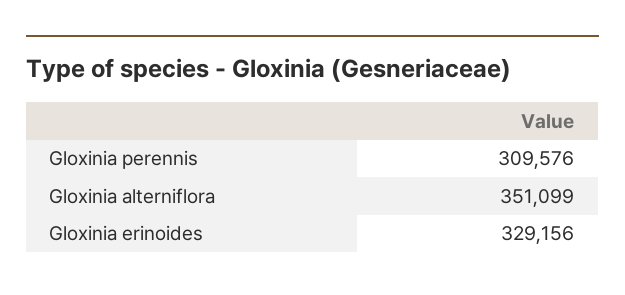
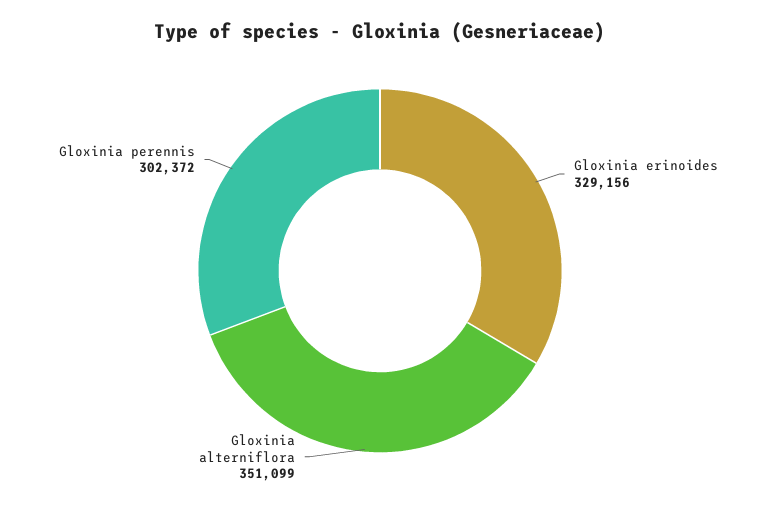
  {
-   "Gloxinia perennis": 309576,
+   "Gloxinia perennis": 302372,
    "Gloxinia alterniflora": 351099,
    "Gloxinia erinoides": 329156
  }

